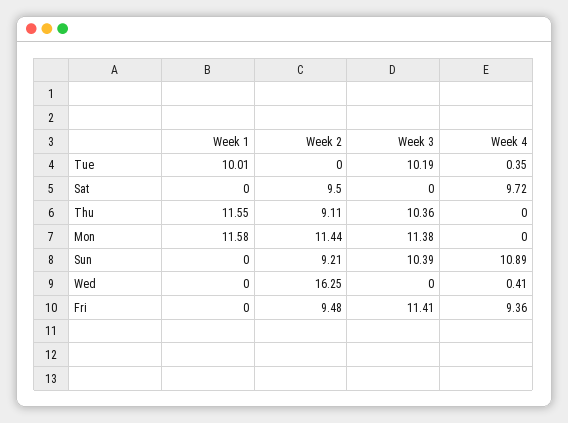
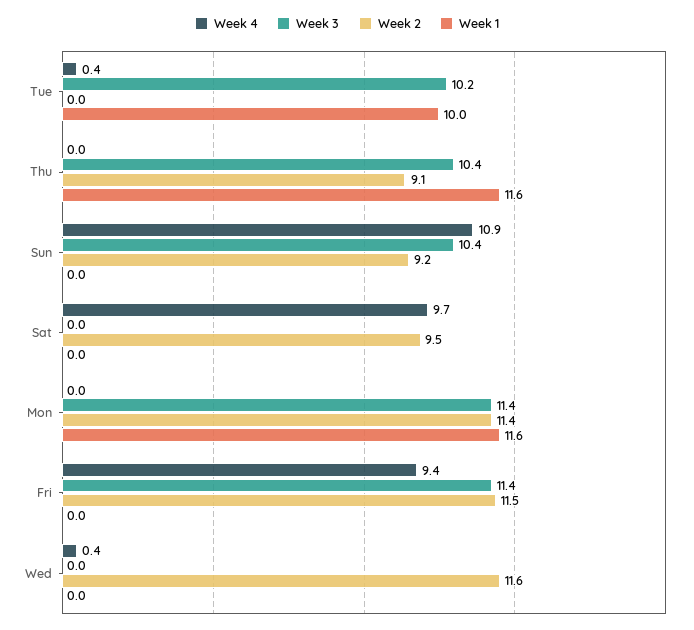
  {
    "Week 1": {
      "Tue": 10.01,
      "Sat": 0,
      "Thu": 11.55,
      "Mon": 11.58,
      "Sun": 0,
      "Wed": 0,
      "Fri": 0
    },
    "Week 2": {
      "Tue": 0,
      "Sat": 9.5,
      "Thu": 9.11,
      "Mon": 11.44,
      "Sun": 9.21,
-     "Wed": 16.25,
+     "Wed": 11.6,
-     "Fri": 9.48
+     "Fri": 11.5
    },
    "Week 3": {
      "Tue": 10.19,
      "Sat": 0,
      "Thu": 10.36,
      "Mon": 11.38,
      "Sun": 10.39,
      "Wed": 0,
      "Fri": 11.41
    },
    "Week 4": {
      "Tue": 0.35,
      "Sat": 9.72,
      "Thu": 0,
      "Mon": 0,
      "Sun": 10.89,
      "Wed": 0.41,
      "Fri": 9.36
    }
  }

